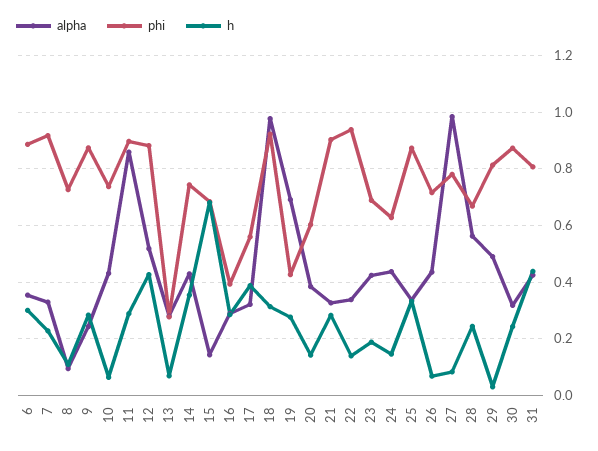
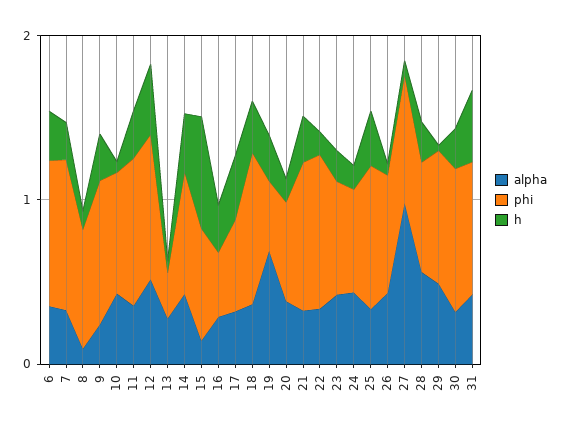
  {
    "alpha": {
      "6": 0.35,
      "7": 0.325,
      "8": 0.1,
      "9": 0.25,
      "10": 0.425,
-     "11": 0.85,
+     "11": 0.4,
      "12": 0.525,
      "13": 0.275,
      "14": 0.425,
      "15": 0.15,
      "16": 0.3,
      "17": 0.325,
-     "18": 0.975,
+     "18": 0.4,
      "19": 0.7,
      "20": 0.375,
      "21": 0.325,
      "22": 0.35,
      "23": 0.425,
      "24": 0.425,
      "25": 0.325,
      "26": 0.425,
      "27": 0.975,
      "28": 0.55,
      "29": 0.5,
      "30": 0.325,
      "31": 0.425
    },
    "phi": {
      "6": 0.875,
      "7": 0.925,
      "8": 0.725,
      "9": 0.875,
      "10": 0.725,
      "11": 0.9,
      "12": 0.875,
      "13": 0.275,
      "14": 0.75,
      "15": 0.675,
      "16": 0.4,
      "17": 0.55,
      "18": 0.925,
      "19": 0.425,
      "20": 0.6,
      "21": 0.9,
      "22": 0.95,
      "23": 0.7,
      "24": 0.625,
      "25": 0.875,
      "26": 0.725,
      "27": 0.775,
      "28": 0.675,
      "29": 0.8,
      "30": 0.875,
      "31": 0.8
    },
    "h": {
      "6": 0.3,
      "7": 0.225,
      "8": 0.1,
      "9": 0.275,
      "10": 0.075,
      "11": 0.3,
      "12": 0.425,
      "13": 0.075,
      "14": 0.35,
      "15": 0.675,
      "16": 0.275,
      "17": 0.375,
      "18": 0.325,
      "19": 0.275,
      "20": 0.15,
      "21": 0.275,
      "22": 0.15,
      "23": 0.2,
      "24": 0.15,
      "25": 0.325,
      "26": 0.075,
      "27": 0.075,
      "28": 0.25,
      "29": 0.025,
      "30": 0.25,
      "31": 0.425
    }
  }

